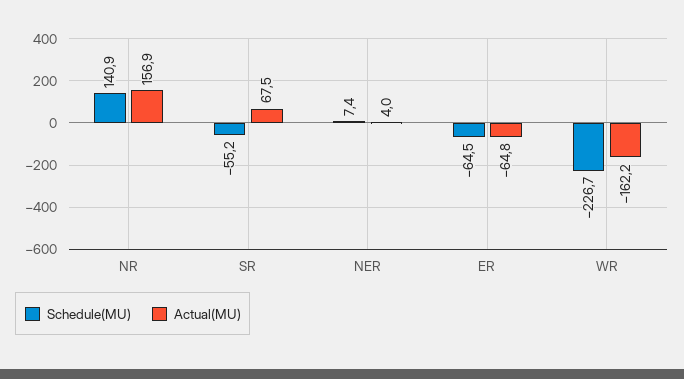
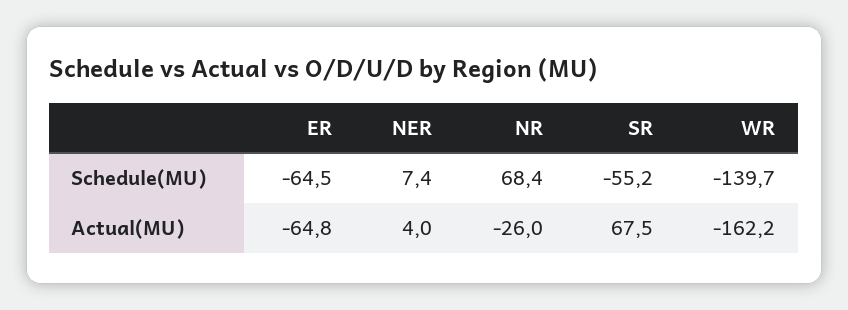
  {
    "Schedule(MU)": {
-     "NR": 140.9,
+     "NR": 68.4,
      "SR": -55.2,
      "NER": 7.4,
      "ER": -64.5,
-     "WR": -226.7
+     "WR": -139.7
    },
    "Actual(MU)": {
-     "NR": 156.9,
+     "NR": -26,
      "SR": 67.5,
      "NER": 4,
      "ER": -64.8,
      "WR": -162.2
    }
  }

